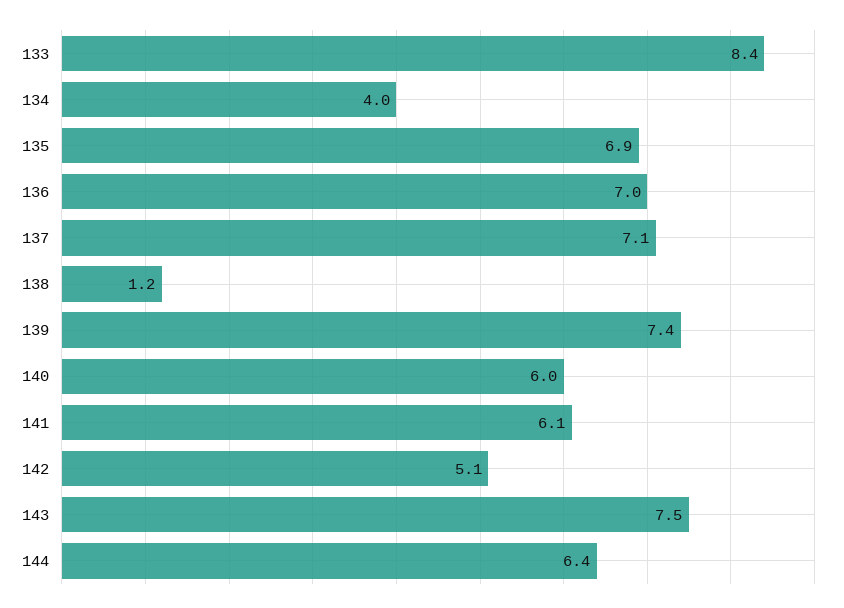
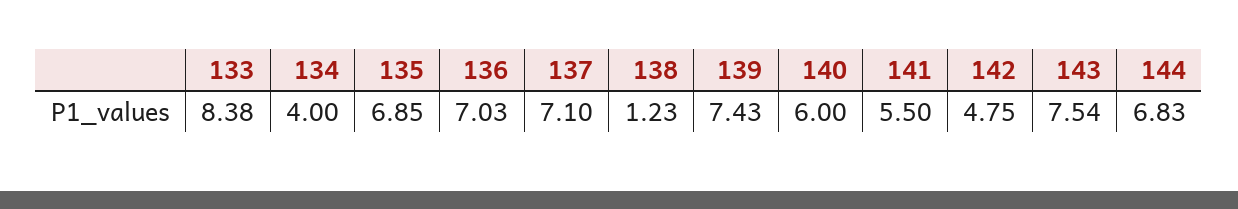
  {
    "133": 8.38,
    "134": 4,
    "135": 6.85,
    "136": 7.03,
    "137": 7.1,
    "138": 1.23,
    "139": 7.43,
    "140": 6,
-   "141": 6.1,
+   "141": 5.5,
-   "142": 5.1,
+   "142": 4.75,
    "143": 7.54,
-   "144": 6.4
+   "144": 6.83
  }

